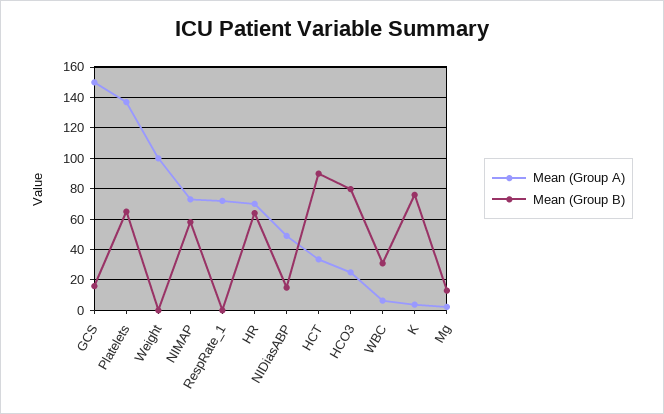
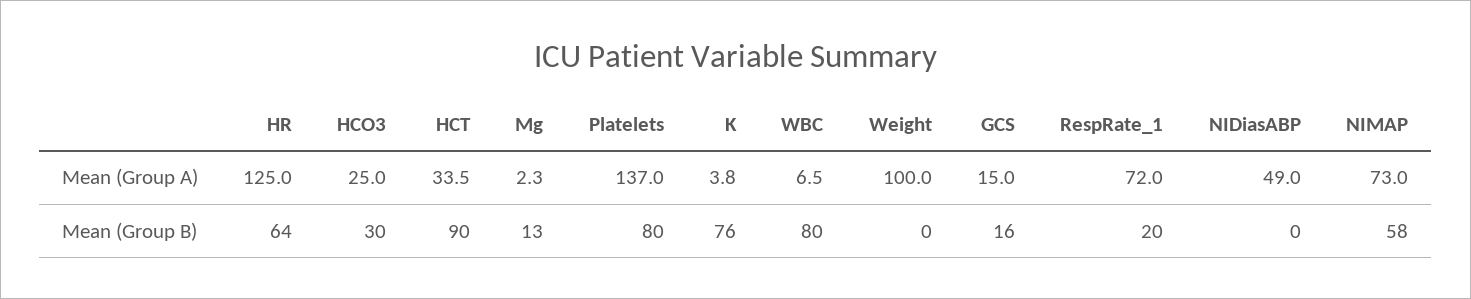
  {
    "Mean (Group A)": {
-     "GCS": 150,
+     "GCS": 15,
      "Platelets": 137,
      "Weight": 100,
      "NIMAP": 73,
      "RespRate_1": 72,
-     "HR": 70,
+     "HR": 125,
      "NIDiasABP": 49,
      "HCT": 33.5,
      "HCO3": 25,
      "WBC": 6.5,
      "K": 3.8,
      "Mg": 2.3
    },
    "Mean (Group B)": {
      "GCS": 16,
-     "Platelets": 65,
+     "Platelets": 80,
      "Weight": 0,
      "NIMAP": 58,
-     "RespRate_1": 0,
+     "RespRate_1": 20,
      "HR": 64,
-     "NIDiasABP": 15,
+     "NIDiasABP": 0,
      "HCT": 90,
-     "HCO3": 80,
+     "HCO3": 30,
-     "WBC": 30,
+     "WBC": 80,
      "K": 76,
      "Mg": 13
    }
  }

